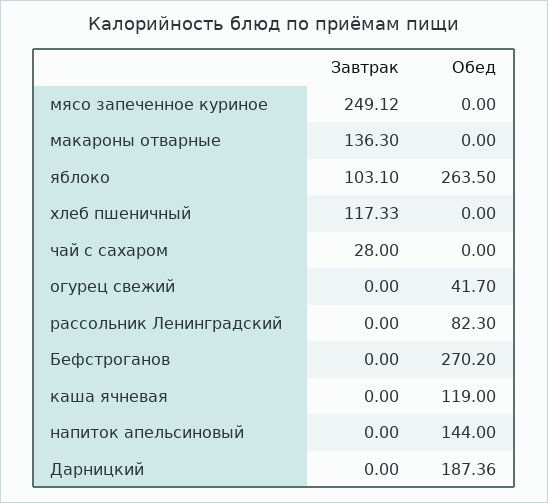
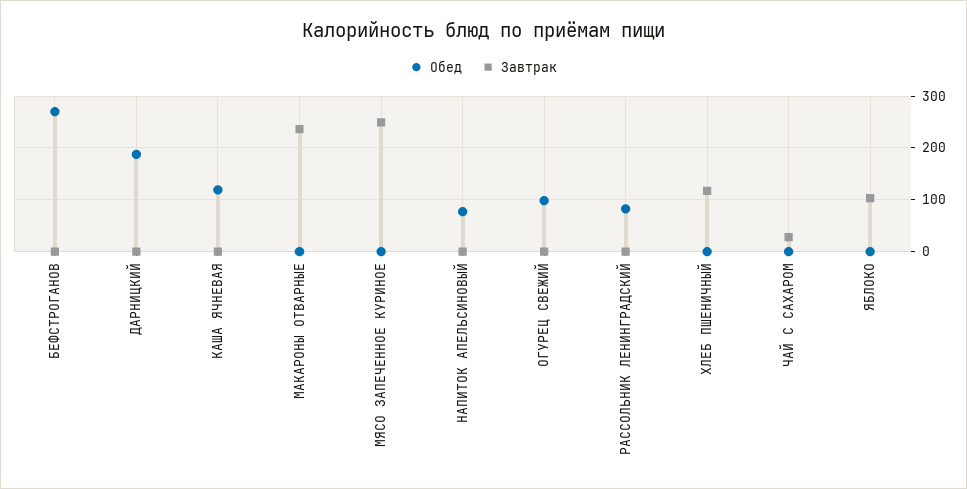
  {
    "Завтрак": {
      "мясо запеченное куриное": 249.12,
-     "макароны отварные": 136.3,
+     "макароны отварные": 240,
      "яблоко": 103.1,
      "хлеб пшеничный": 117.33,
      "чай с сахаром": 28,
      "огурец свежий": 0,
      "рассольник Ленинградский": 0,
      "Бефстроганов": 0,
      "каша ячневая": 0,
      "напиток апельсиновый": 0,
      "Дарницкий": 0
    },
    "Обед": {
      "мясо запеченное куриное": 0,
      "макароны отварные": 0,
-     "яблоко": 263.5,
+     "яблоко": 0,
      "хлеб пшеничный": 0,
      "чай с сахаром": 0,
-     "огурец свежий": 41.7,
+     "огурец свежий": 100,
      "рассольник Ленинградский": 82.3,
      "Бефстроганов": 270.2,
      "каша ячневая": 119,
-     "напиток апельсиновый": 144,
+     "напиток апельсиновый": 80,
      "Дарницкий": 187.36
    }
  }

